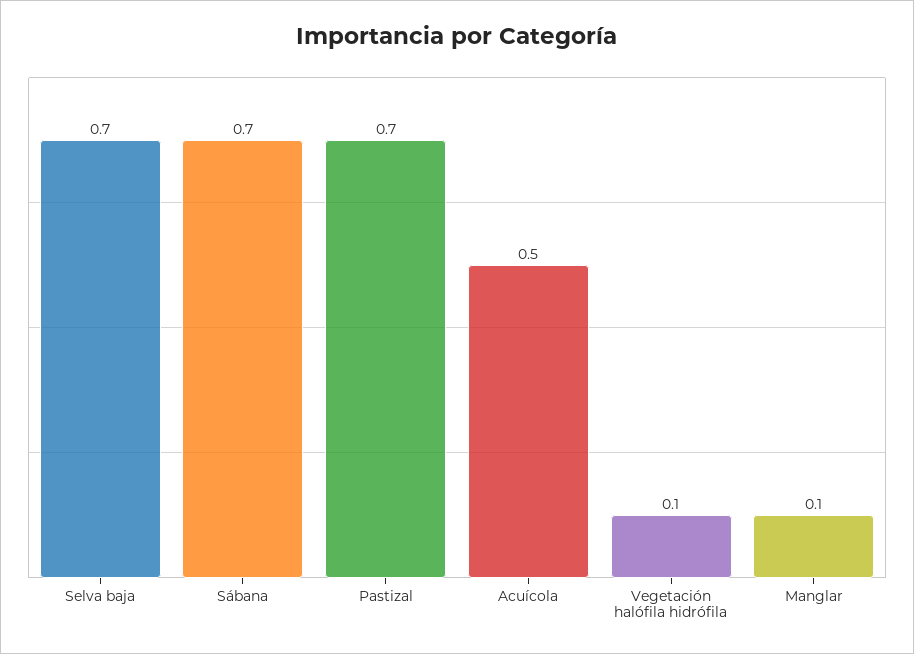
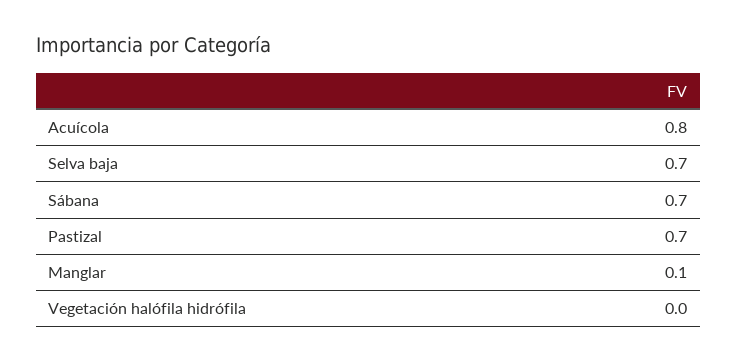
  {
    "Selva baja": 0.7,
    "Sábana": 0.7,
    "Pastizal": 0.7,
-   "Acuícola": 0.5,
+   "Acuícola": 0.8,
-   "Vegetación halófila hidrófila": 0.1,
+   "Vegetación halófila hidrófila": 0,
    "Manglar": 0.1
  }

